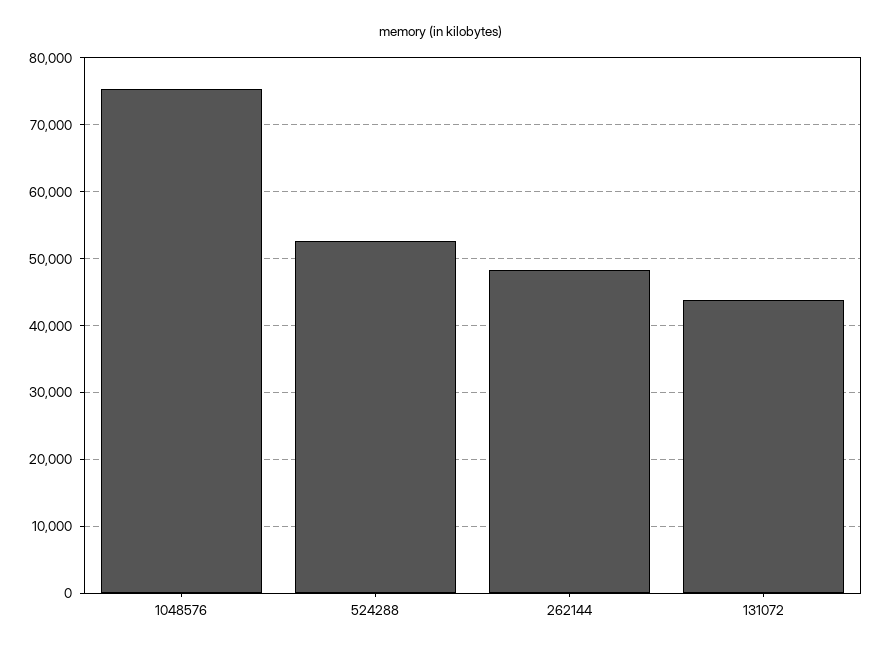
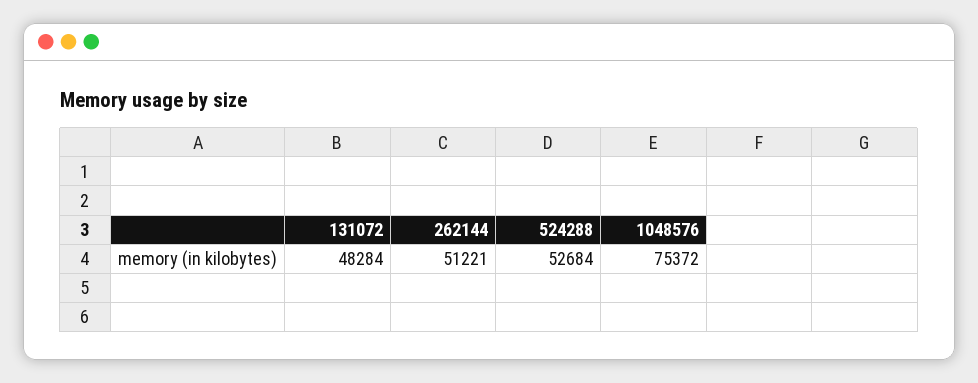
  {
    "1048576": 75372,
    "524288": 52684,
-   "262144": 48000,
+   "262144": 51221,
-   "131072": 44000
+   "131072": 48284
  }

